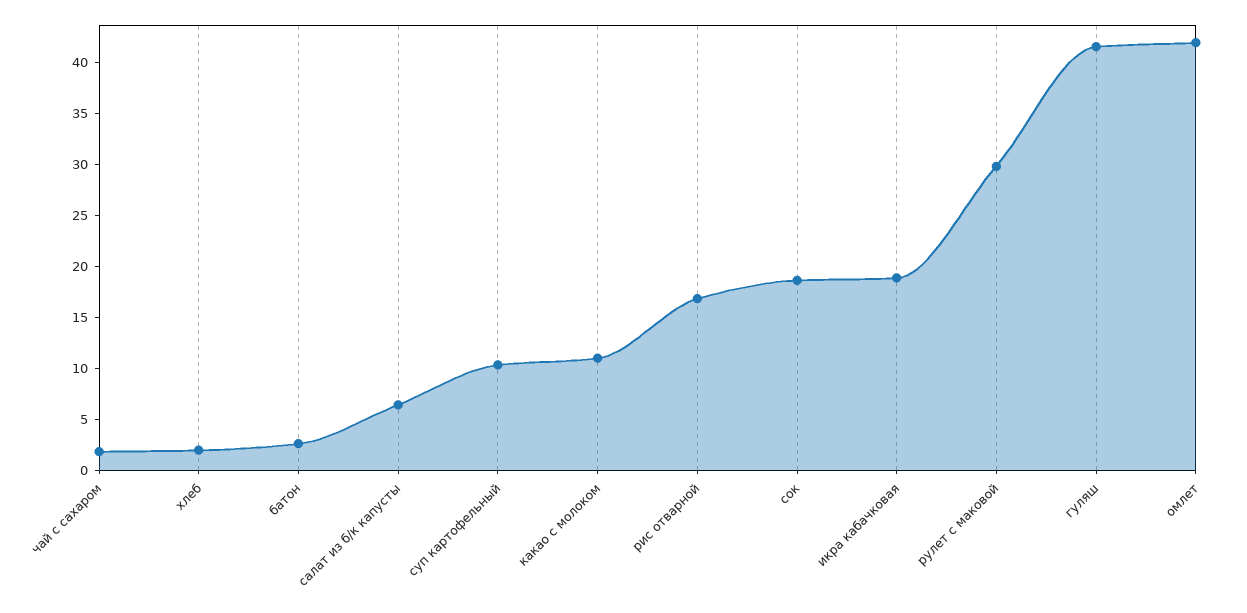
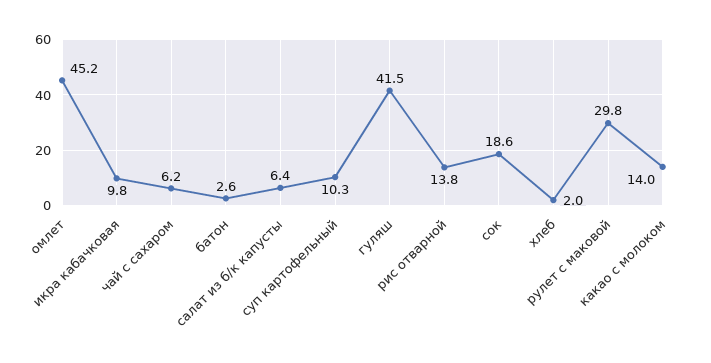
  {
-   "чай с сахаром": 2,
+   "чай с сахаром": 6.2,
    "хлеб": 2,
    "батон": 2.6,
    "салат из б/к капусты": 6.4,
    "суп картофельный": 10.3,
-   "какао с молоком": 11,
+   "какао с молоком": 14,
-   "рис отварной": 17,
+   "рис отварной": 13.8,
    "сок": 18.6,
-   "икра кабачковая": 19,
+   "икра кабачковая": 9.8,
    "рулет с маковой": 29.8,
    "гуляш": 41.5,
-   "омлет": 42
+   "омлет": 45.2
  }

